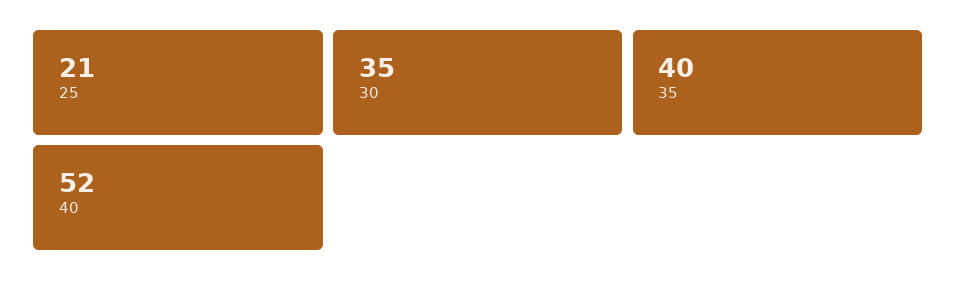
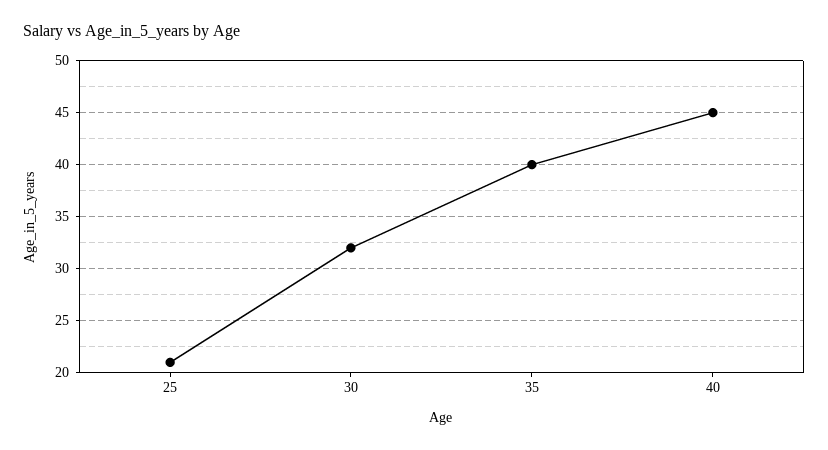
  {
    "25": 21,
-   "30": 35,
+   "30": 32,
    "35": 40,
-   "40": 52
+   "40": 45
  }

